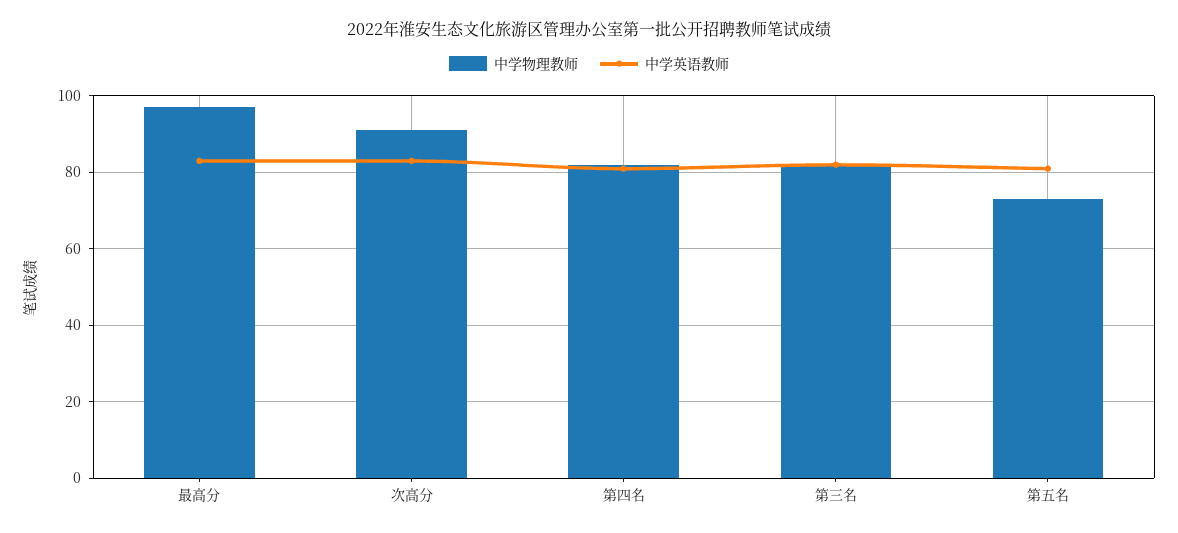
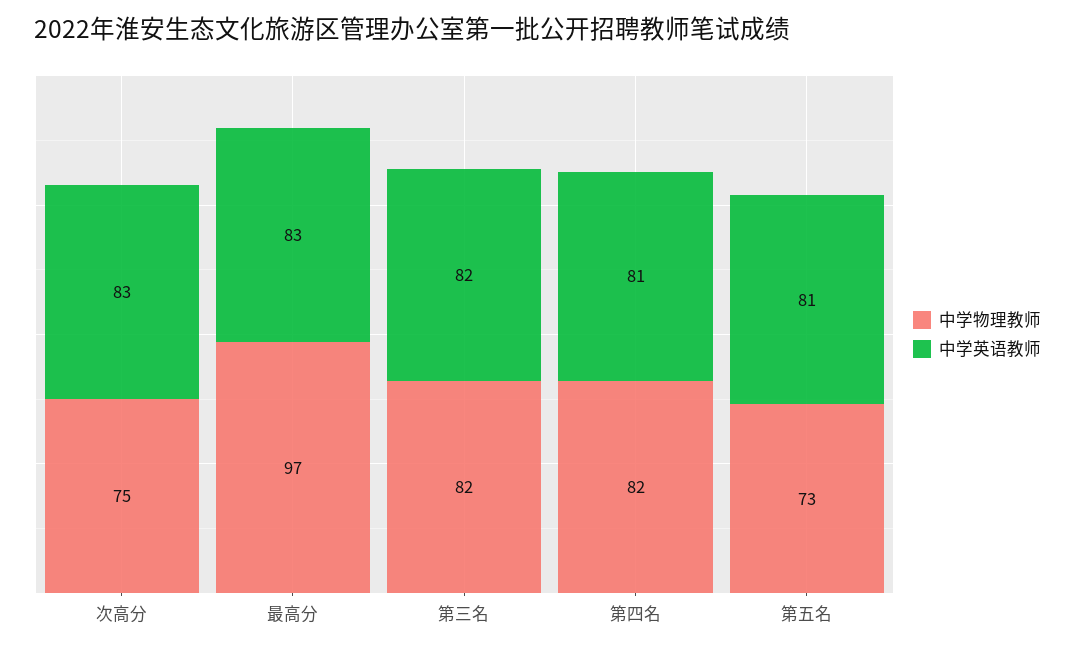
  {
    "中学物理教师": {
      "最高分": 97,
-     "次高分": 90,
+     "次高分": 75,
      "第四名": 82,
      "第三名": 82,
      "第五名": 73
    },
    "中学英语教师": {
      "最高分": 83,
      "次高分": 83,
      "第四名": 81,
      "第三名": 82,
      "第五名": 81
    }
  }

